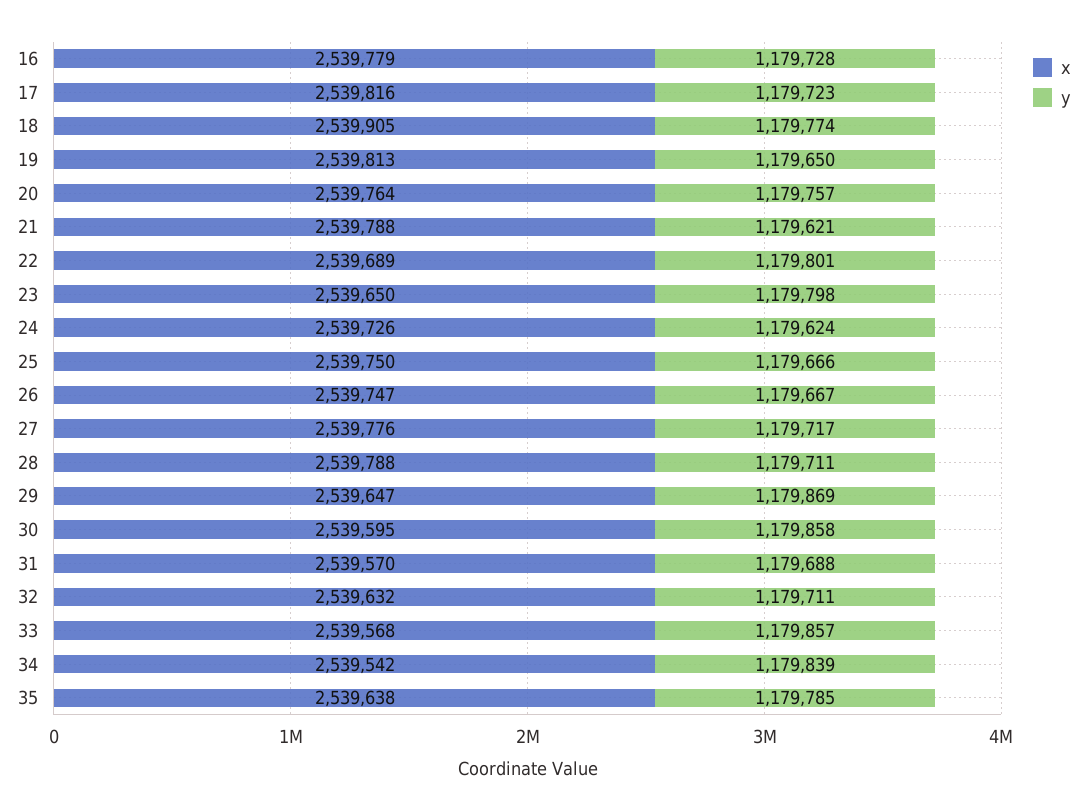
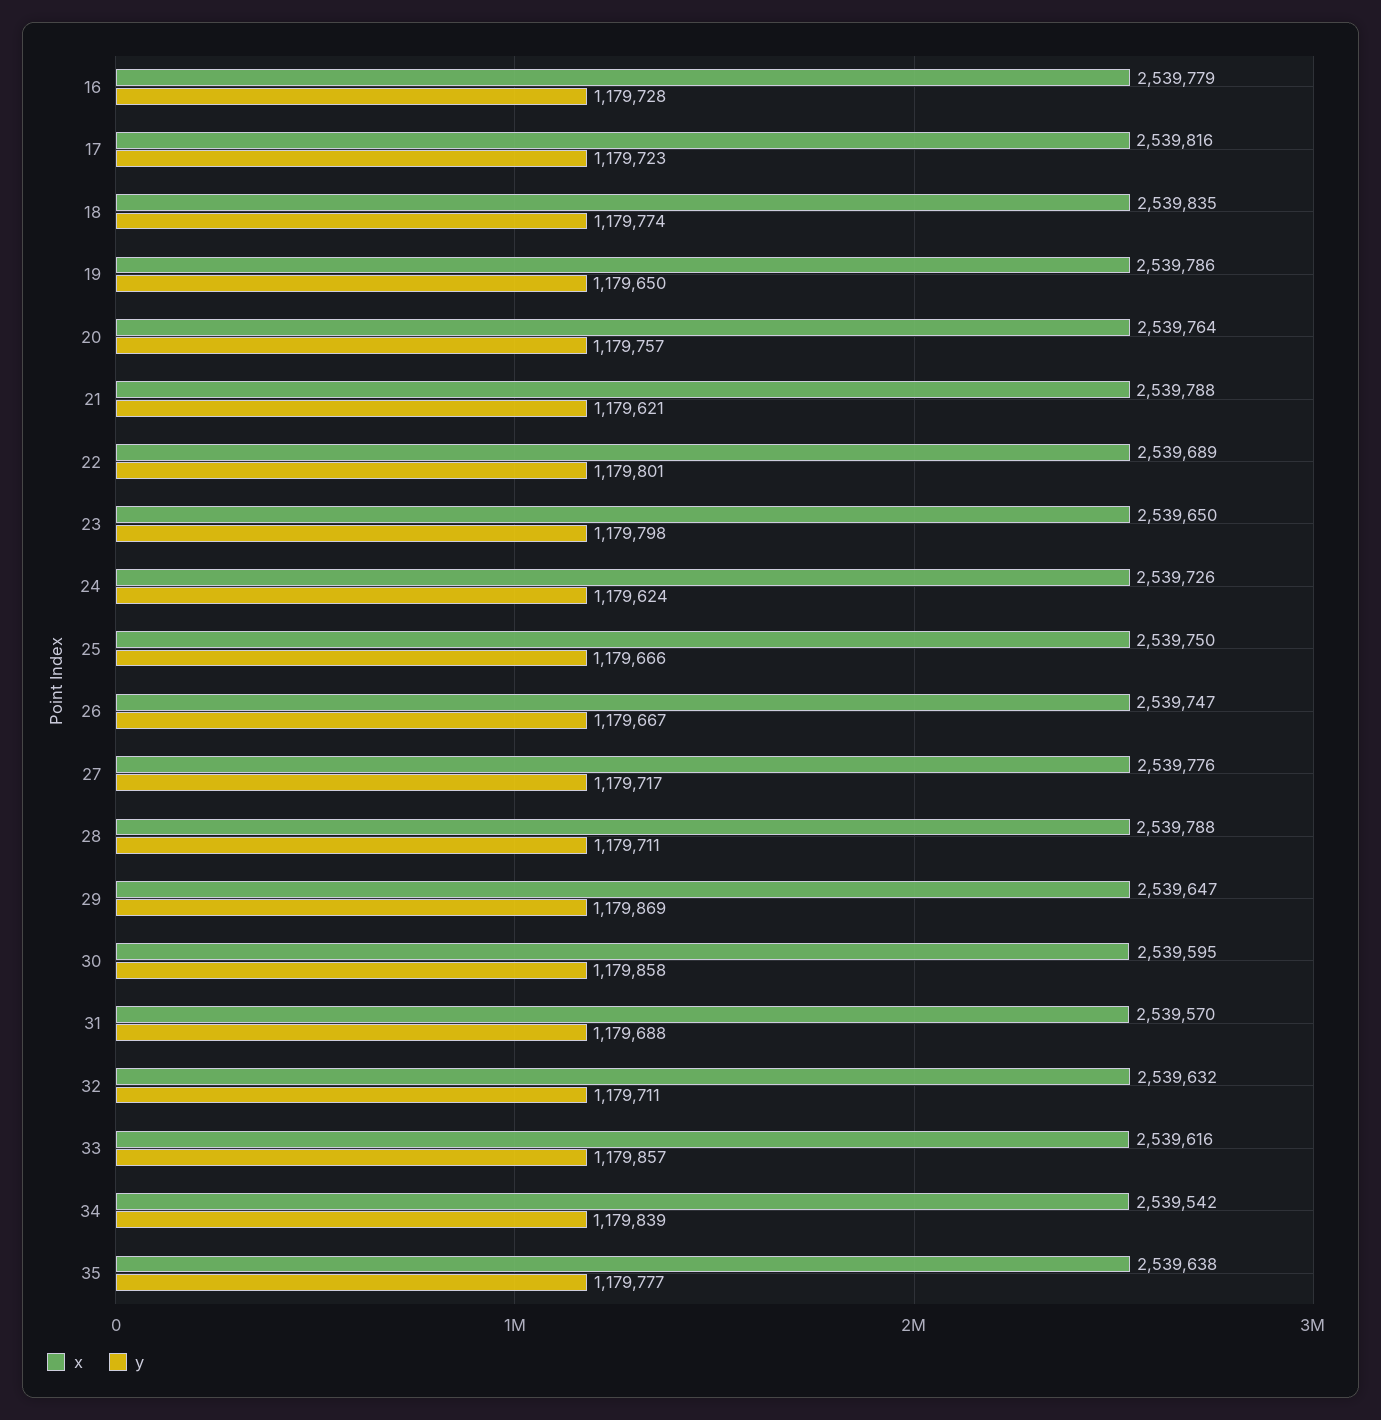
  {
    "x": {
      "16": 2539779,
      "17": 2539816,
-     "18": 2539905,
+     "18": 2539835,
-     "19": 2539813,
+     "19": 2539786,
      "20": 2539764,
      "21": 2539788,
      "22": 2539689,
      "23": 2539650,
      "24": 2539726,
      "25": 2539750,
      "26": 2539747,
      "27": 2539776,
      "28": 2539788,
      "29": 2539647,
      "30": 2539595,
      "31": 2539570,
      "32": 2539632,
-     "33": 2539568,
+     "33": 2539616,
      "34": 2539542,
      "35": 2539638
    },
    "y": {
      "16": 1179728,
      "17": 1179723,
      "18": 1179774,
      "19": 1179650,
      "20": 1179757,
      "21": 1179621,
      "22": 1179801,
      "23": 1179798,
      "24": 1179624,
      "25": 1179666,
      "26": 1179667,
      "27": 1179717,
      "28": 1179711,
      "29": 1179869,
      "30": 1179858,
      "31": 1179688,
      "32": 1179711,
      "33": 1179857,
      "34": 1179839,
-     "35": 1179785
+     "35": 1179777
    }
  }

